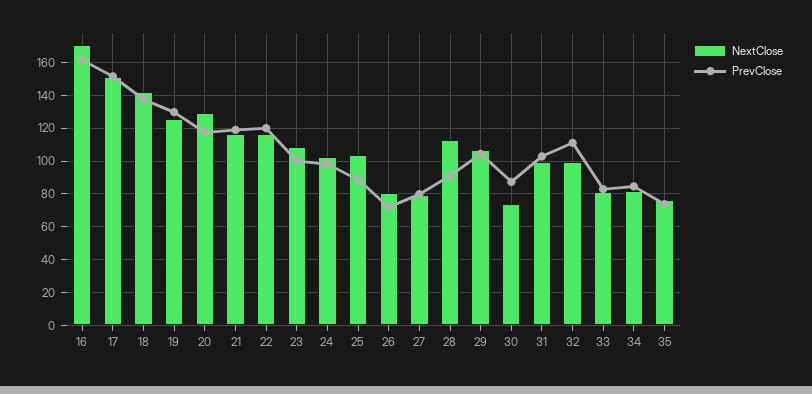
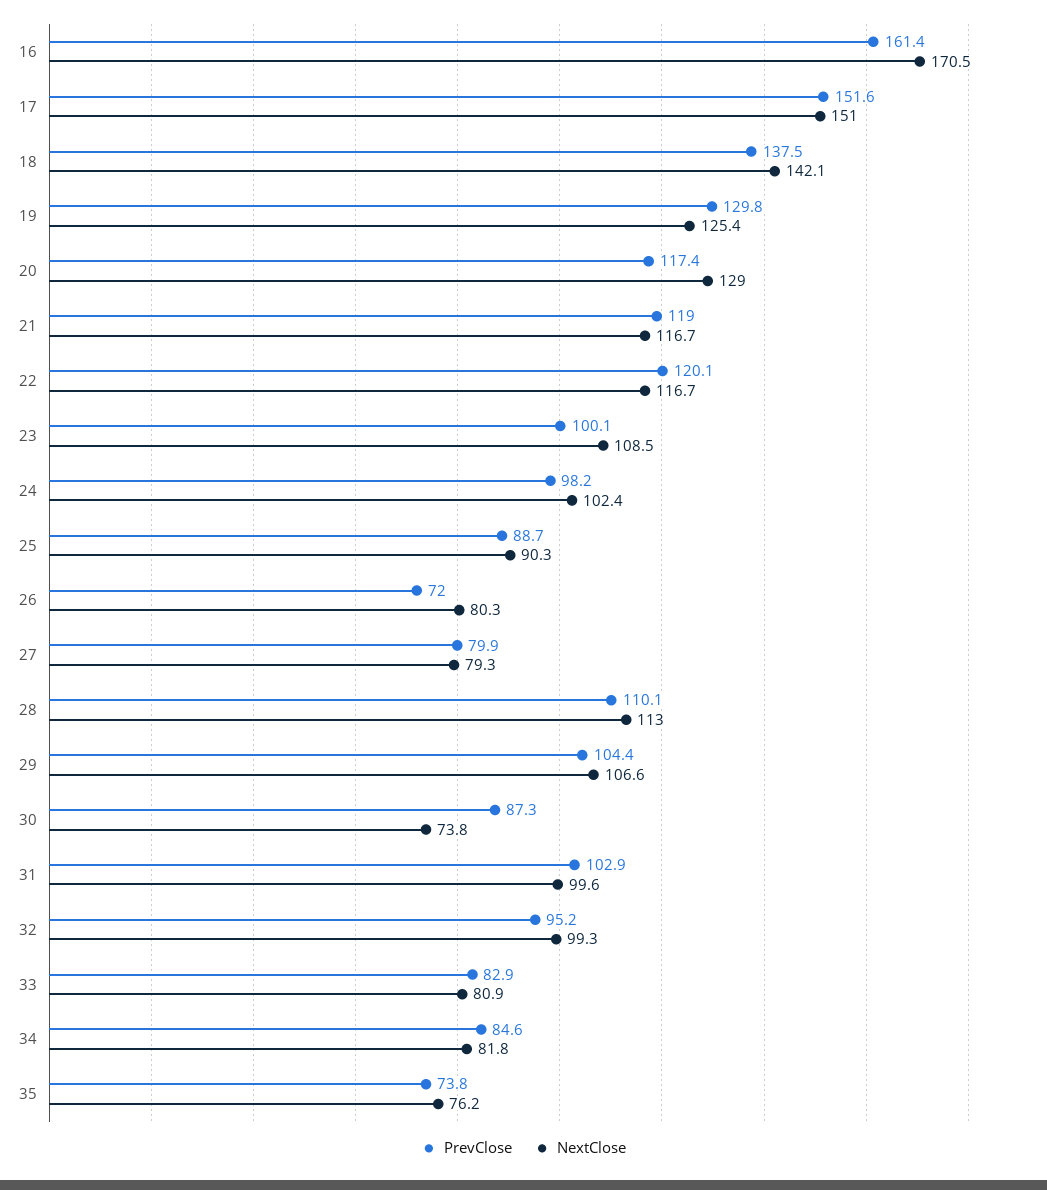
  {
    "NextClose": {
      "16": 170.5,
      "17": 151,
      "18": 142.1,
      "19": 125.4,
      "20": 129,
      "21": 116.7,
      "22": 116.7,
      "23": 108.5,
      "24": 102.4,
-     "25": 105,
+     "25": 90.3,
      "26": 80.3,
      "27": 79.3,
      "28": 113,
      "29": 106.6,
      "30": 73.8,
      "31": 99.6,
      "32": 99.3,
      "33": 80.9,
      "34": 81.8,
      "35": 76.2
    },
    "PrevClose": {
      "16": 161.4,
      "17": 151.6,
      "18": 137.5,
      "19": 129.8,
      "20": 117.4,
      "21": 119,
      "22": 120.1,
      "23": 100.1,
      "24": 98.2,
      "25": 88.7,
      "26": 72,
      "27": 79.9,
-     "28": 90,
+     "28": 110.1,
      "29": 104.4,
      "30": 87.3,
      "31": 102.9,
-     "32": 110,
+     "32": 95.2,
      "33": 82.9,
      "34": 84.6,
      "35": 73.8
    }
  }

